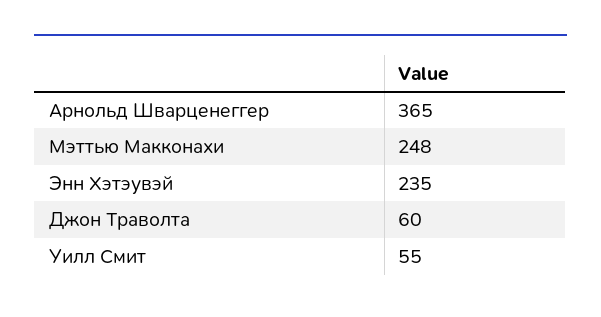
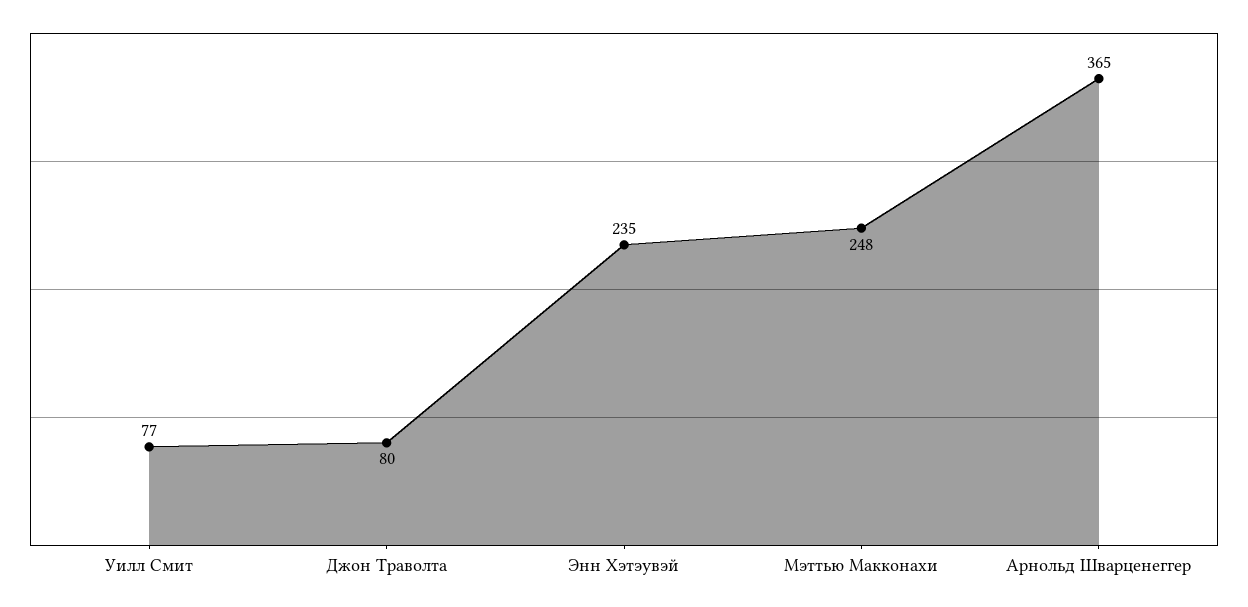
  {
    "Арнольд Шварценеггер": 365,
    "Мэттью Макконахи": 248,
    "Энн Хэтэувэй": 235,
-   "Джон Траволта": 60,
+   "Джон Траволта": 80,
-   "Уилл Смит": 55
+   "Уилл Смит": 77
  }

